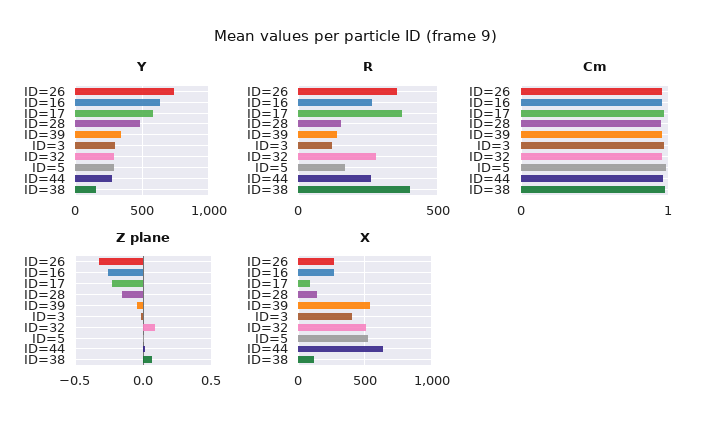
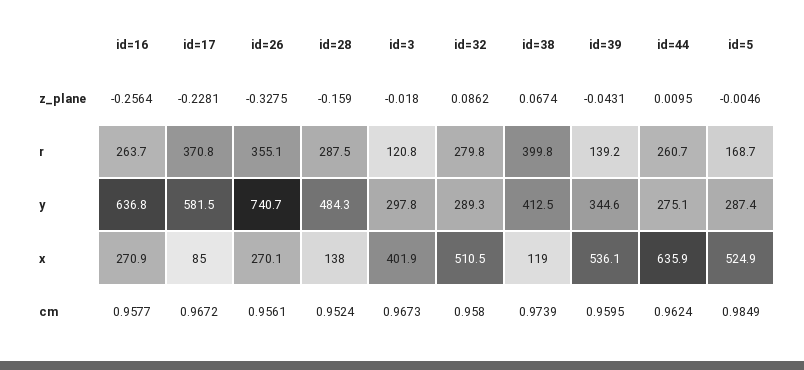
  {
    "Y": {
      "ID=26": 740.7,
      "ID=16": 636.8,
      "ID=17": 581.5,
      "ID=28": 484.3,
      "ID=39": 344.6,
      "ID=3": 297.8,
      "ID=32": 289.3,
      "ID=5": 287.4,
      "ID=44": 275.1,
-     "ID=38": 150
+     "ID=38": 412.5
    },
    "R": {
      "ID=26": 355.1,
      "ID=16": 263.7,
      "ID=17": 370.8,
-     "ID=28": 150,
+     "ID=28": 287.5,
      "ID=39": 139.2,
      "ID=3": 120.8,
      "ID=32": 279.8,
      "ID=5": 168.7,
      "ID=44": 260.7,
      "ID=38": 399.8
    },
    "Cm": {
      "ID=26": 0.9561,
      "ID=16": 0.9577,
      "ID=17": 0.9672,
      "ID=28": 0.9524,
      "ID=39": 0.9595,
      "ID=3": 0.9673,
      "ID=32": 0.958,
      "ID=5": 0.9849,
      "ID=44": 0.9624,
      "ID=38": 0.9739
    },
    "Z plane": {
      "ID=26": -0.3275,
      "ID=16": -0.2564,
      "ID=17": -0.2281,
      "ID=28": -0.159,
      "ID=39": -0.0431,
      "ID=3": -0.018,
      "ID=32": 0.0862,
      "ID=5": -0.0046,
      "ID=44": 0.0095,
      "ID=38": 0.0674
    },
    "X": {
      "ID=26": 270.1,
      "ID=16": 270.9,
      "ID=17": 85,
      "ID=28": 138,
      "ID=39": 536.1,
      "ID=3": 401.9,
      "ID=32": 510.5,
      "ID=5": 524.9,
      "ID=44": 635.9,
      "ID=38": 119
    }
  }

